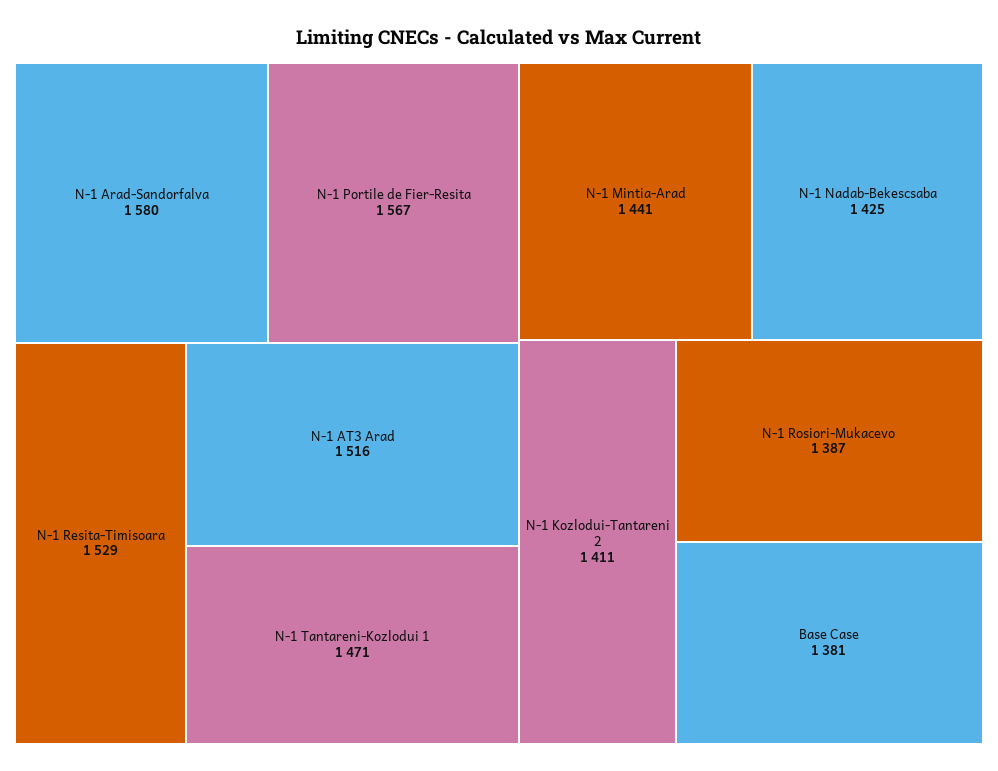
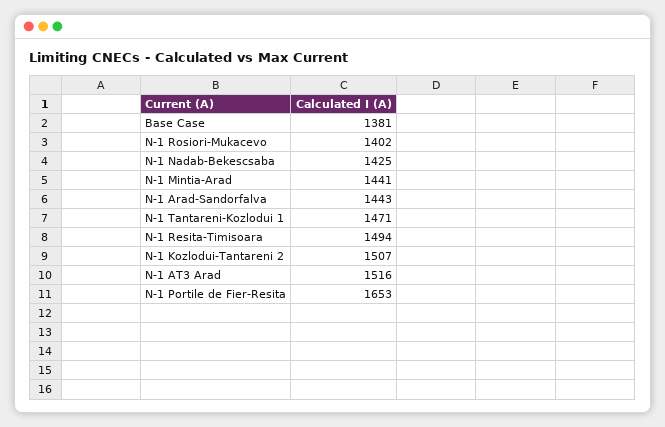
  {
-   "N-1 Arad-Sandorfalva": 1580,
+   "N-1 Arad-Sandorfalva": 1443,
-   "N-1 Portile de Fier-Resita": 1567,
+   "N-1 Portile de Fier-Resita": 1653,
-   "N-1 Resita-Timisoara": 1529,
+   "N-1 Resita-Timisoara": 1494,
    "N-1 AT3 Arad": 1516,
    "N-1 Tantareni-Kozlodui 1": 1471,
    "N-1 Mintia-Arad": 1441,
    "N-1 Nadab-Bekescsaba": 1425,
-   "N-1 Kozlodui-Tantareni 2": 1411,
+   "N-1 Kozlodui-Tantareni 2": 1507,
-   "N-1 Rosiori-Mukacevo": 1387,
+   "N-1 Rosiori-Mukacevo": 1402,
    "Base Case": 1381
  }

